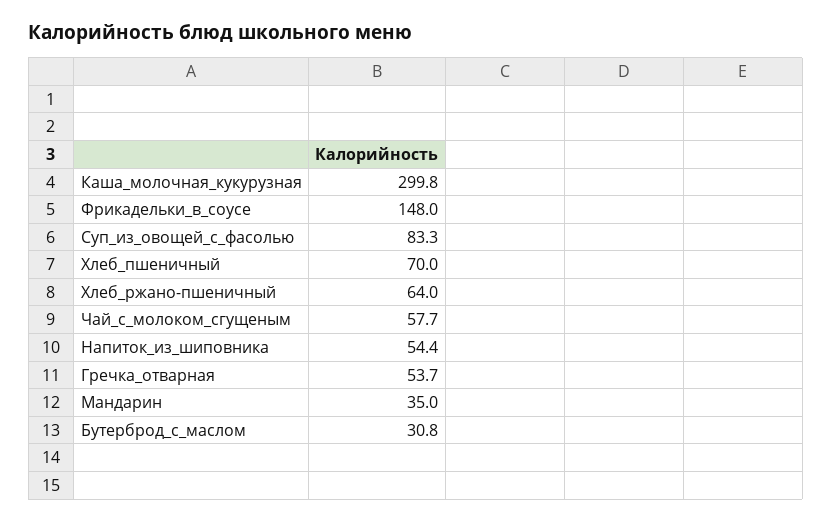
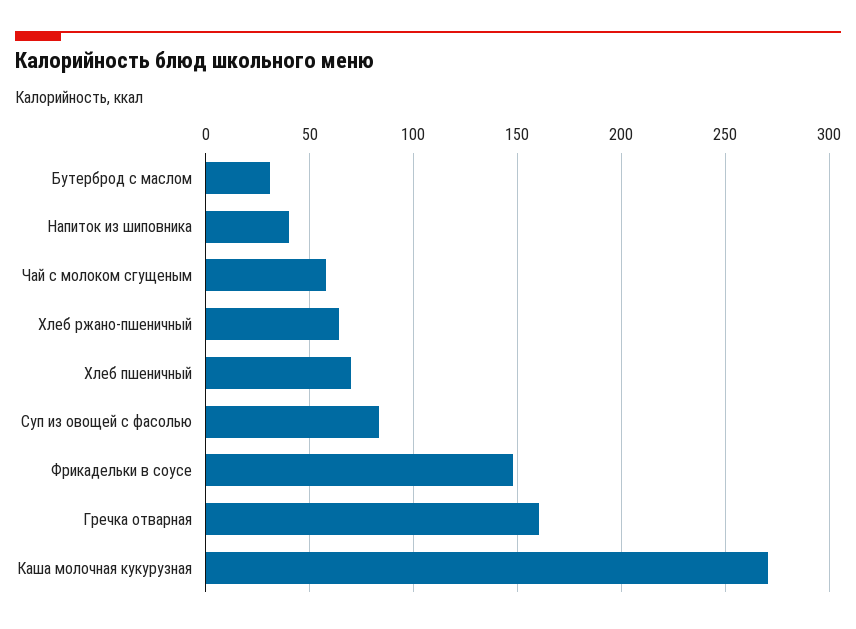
  {
-   "Каша_молочная_кукурузная": 299.8,
+   "Каша_молочная_кукурузная": 270,
    "Фрикадельки_в_соусе": 148,
    "Суп_из_овощей_с_фасолью": 83.3,
    "Хлеб_пшеничный": 70,
    "Хлеб_ржано-пшеничный": 64,
    "Чай_с_молоком_сгущеным": 57.7,
-   "Напиток_из_шиповника": 54.4,
+   "Напиток_из_шиповника": 40,
-   "Гречка_отварная": 53.7,
+   "Гречка_отварная": 160,
-   "Мандарин": 35,
    "Бутерброд_с_маслом": 30.8
  }

